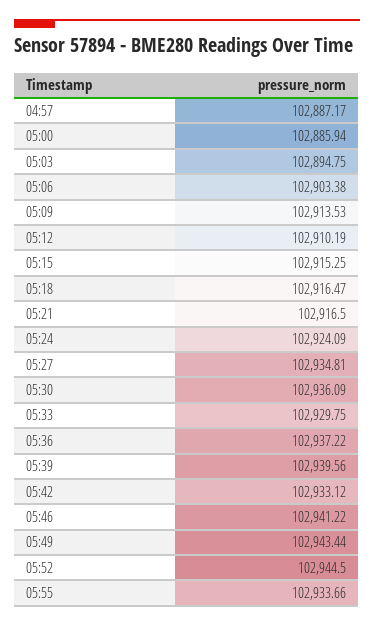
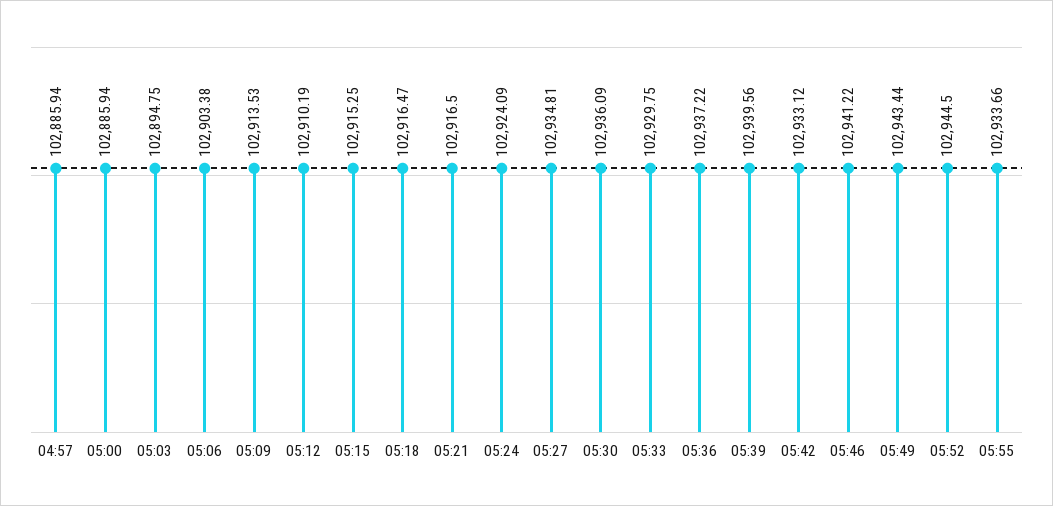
  {
-   "04:57": 102887.17,
+   "04:57": 102885.94,
    "05:00": 102885.94,
    "05:03": 102894.75,
    "05:06": 102903.38,
    "05:09": 102913.53,
    "05:12": 102910.19,
    "05:15": 102915.25,
    "05:18": 102916.47,
    "05:21": 102916.5,
    "05:24": 102924.09,
    "05:27": 102934.81,
    "05:30": 102936.09,
    "05:33": 102929.75,
    "05:36": 102937.22,
    "05:39": 102939.56,
    "05:42": 102933.12,
    "05:46": 102941.22,
    "05:49": 102943.44,
    "05:52": 102944.5,
    "05:55": 102933.66
  }

